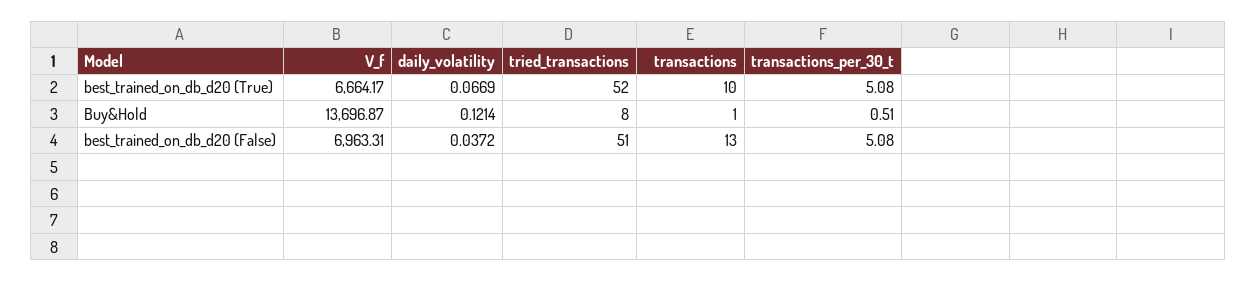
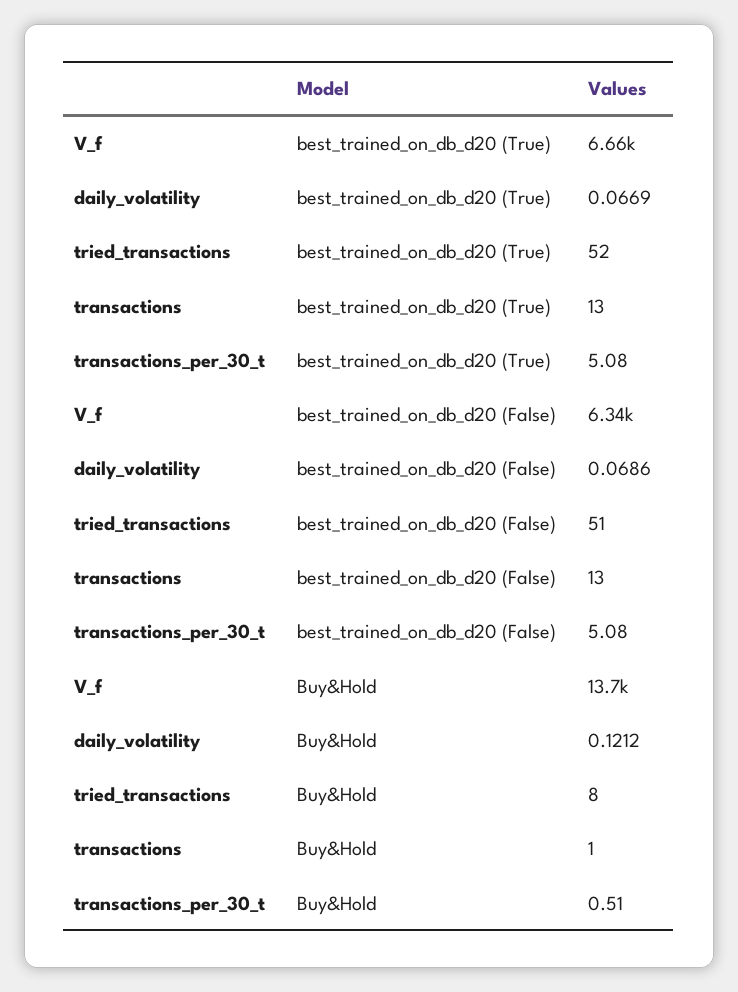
  {
    "V_f": {
      "best_trained_on_db_d20 (True)": 6664.17,
      "Buy&Hold": 13696.87,
-     "best_trained_on_db_d20 (False)": 6963.31
+     "best_trained_on_db_d20 (False)": 6340
    },
    "daily_volatility": {
      "best_trained_on_db_d20 (True)": 0.0669,
-     "Buy&Hold": 0.1214,
+     "Buy&Hold": 0.1212,
-     "best_trained_on_db_d20 (False)": 0.0372
+     "best_trained_on_db_d20 (False)": 0.0686
    },
    "tried_transactions": {
      "best_trained_on_db_d20 (True)": 52,
      "Buy&Hold": 8,
      "best_trained_on_db_d20 (False)": 51
    },
    "transactions": {
-     "best_trained_on_db_d20 (True)": 10,
+     "best_trained_on_db_d20 (True)": 13,
      "Buy&Hold": 1,
      "best_trained_on_db_d20 (False)": 13
    },
    "transactions_per_30_t": {
      "best_trained_on_db_d20 (True)": 5.08,
      "Buy&Hold": 0.51,
      "best_trained_on_db_d20 (False)": 5.08
    }
  }

